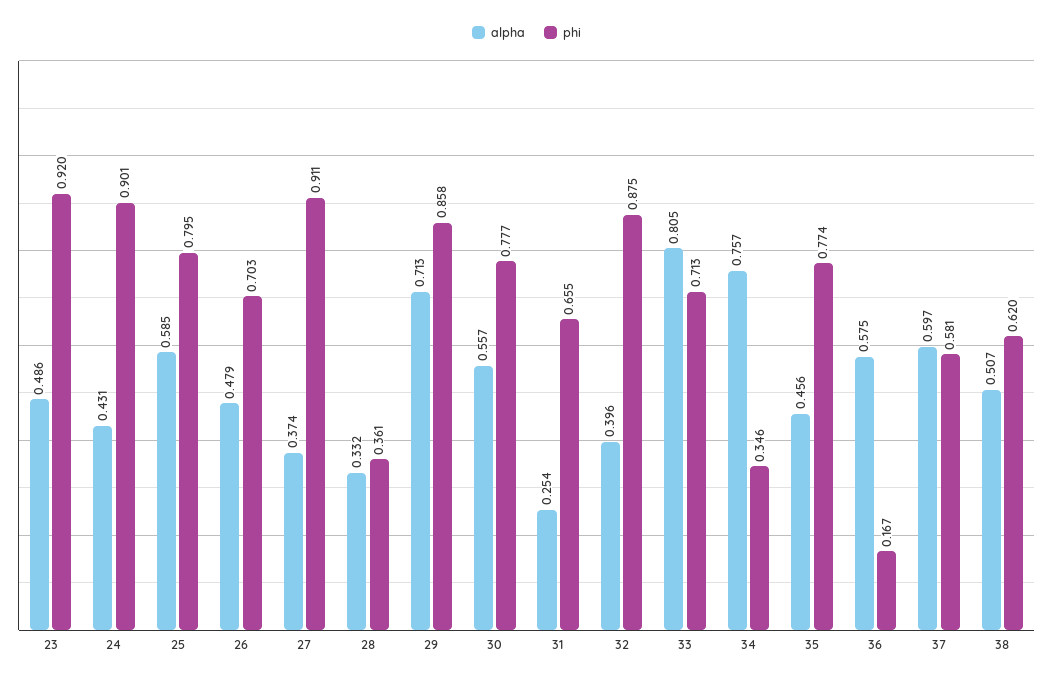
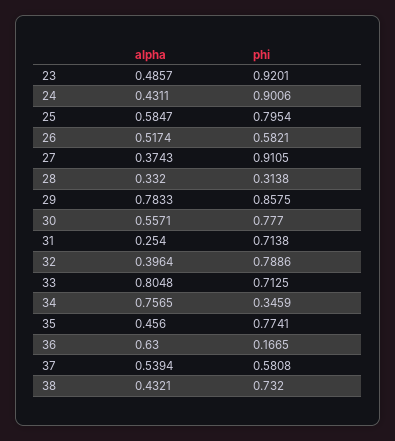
  {
    "alpha": {
      "23": 0.4857,
      "24": 0.4311,
      "25": 0.5847,
-     "26": 0.479,
+     "26": 0.5174,
      "27": 0.3743,
      "28": 0.332,
-     "29": 0.713,
+     "29": 0.7833,
      "30": 0.5571,
      "31": 0.254,
      "32": 0.3964,
      "33": 0.8048,
      "34": 0.7565,
      "35": 0.456,
-     "36": 0.575,
+     "36": 0.63,
-     "37": 0.597,
+     "37": 0.5394,
-     "38": 0.507
+     "38": 0.4321
    },
    "phi": {
      "23": 0.9201,
      "24": 0.9006,
      "25": 0.7954,
-     "26": 0.703,
+     "26": 0.5821,
      "27": 0.9105,
-     "28": 0.361,
+     "28": 0.3138,
      "29": 0.8575,
      "30": 0.777,
-     "31": 0.655,
+     "31": 0.7138,
-     "32": 0.875,
+     "32": 0.7886,
      "33": 0.7125,
      "34": 0.3459,
      "35": 0.7741,
      "36": 0.1665,
      "37": 0.5808,
-     "38": 0.62
+     "38": 0.732
    }
  }

